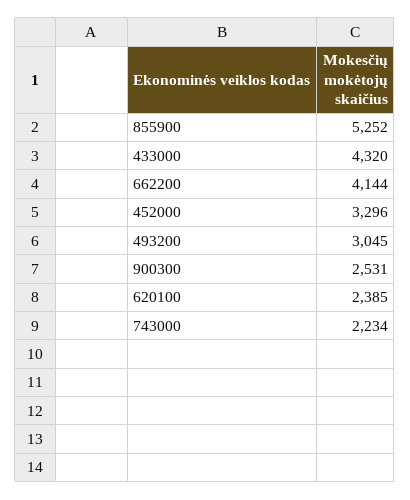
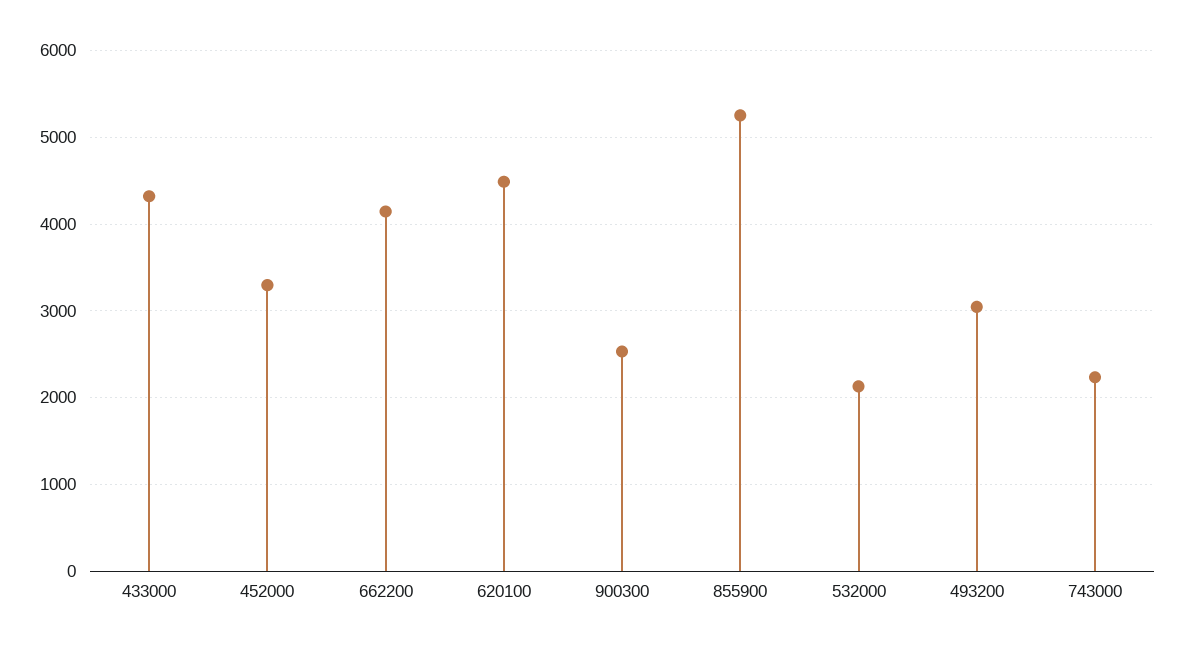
  {
    "855900": 5252,
    "433000": 4320,
    "662200": 4144,
    "452000": 3296,
    "493200": 3045,
    "900300": 2531,
-   "620100": 2385,
+   "620100": 4500,
-   "743000": 2234
+   "743000": 2234,
+   "532000": 2100
  }

